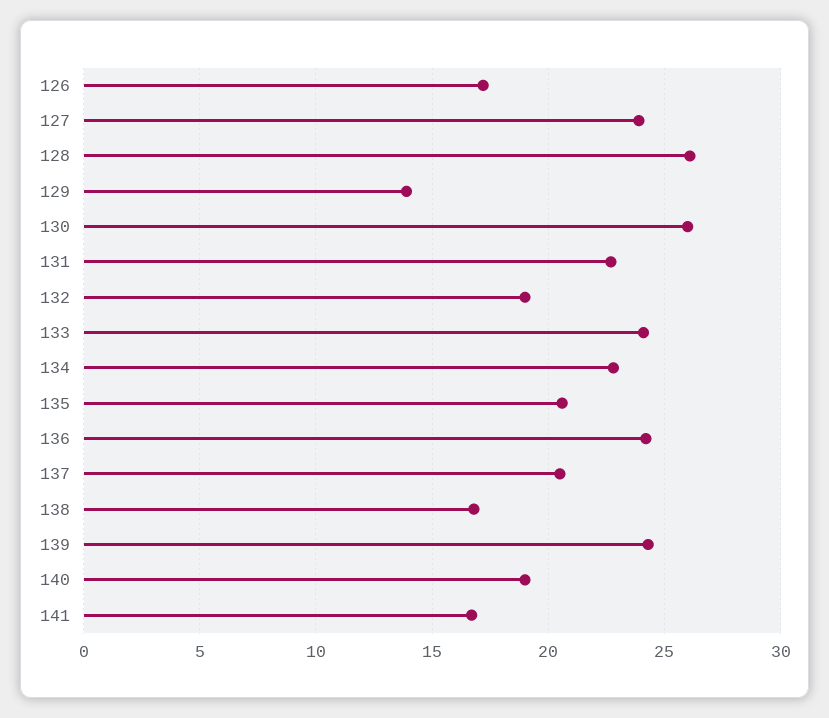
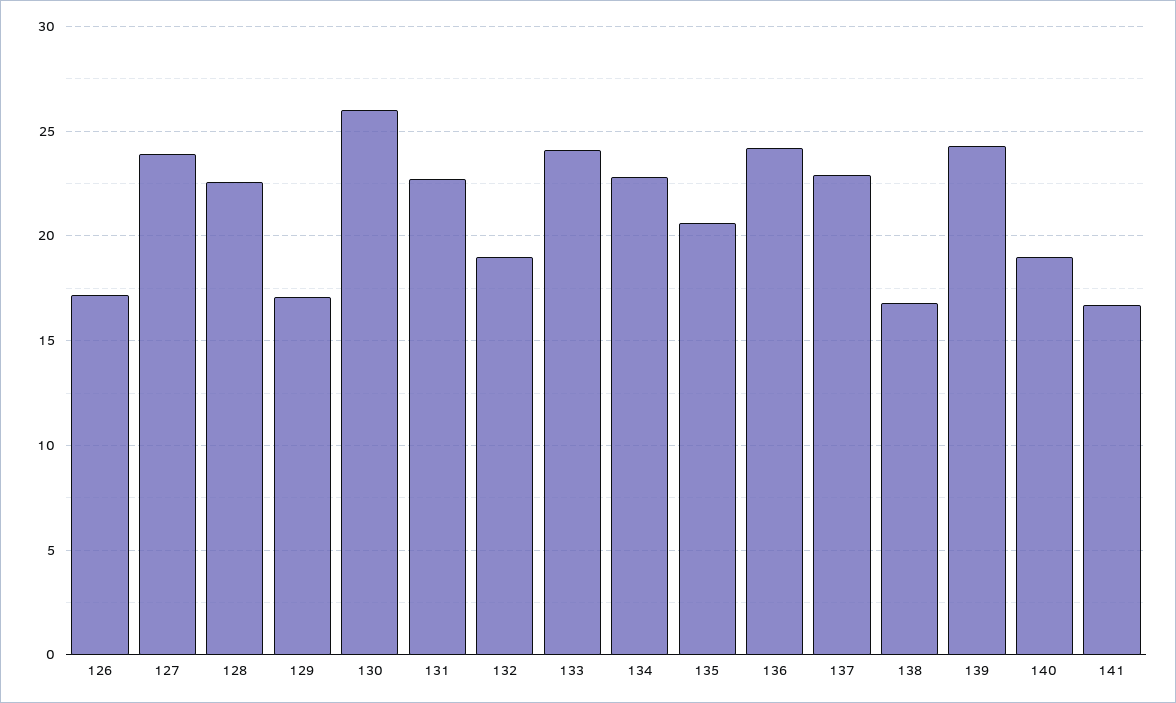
  {
    "126": 17,
    "127": 24,
-   "128": 26,
+   "128": 22.5,
-   "129": 14,
+   "129": 17,
    "130": 26,
    "131": 22.5,
    "132": 19,
    "133": 24,
    "134": 23,
    "135": 20.5,
    "136": 24,
-   "137": 20.5,
+   "137": 23,
    "138": 17,
    "139": 24.5,
    "140": 19,
    "141": 16.5
  }

